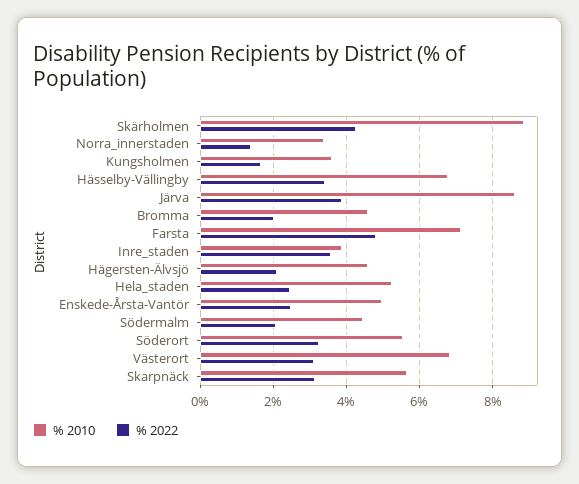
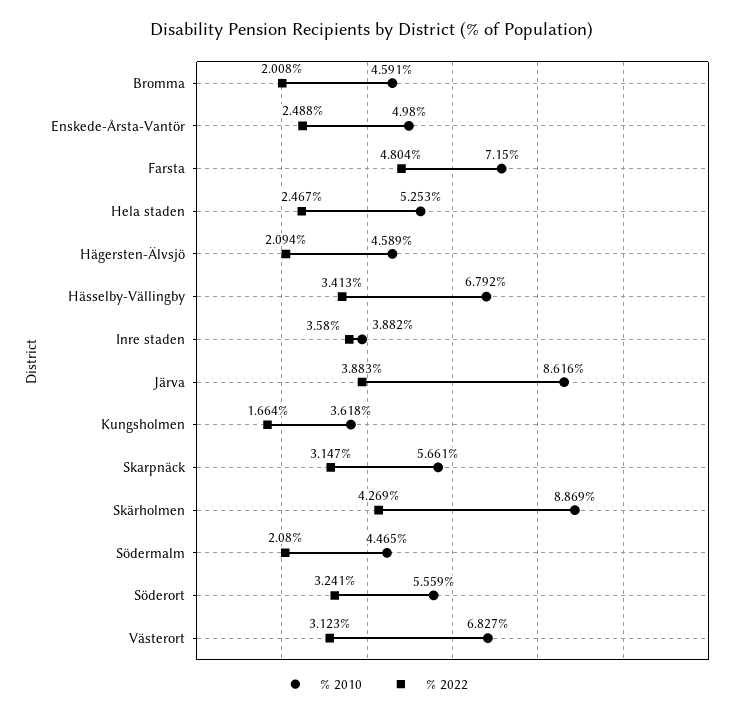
  {
    "% 2010": {
      "Skärholmen": 8.869,
-     "Norra_innerstaden": 3.4,
      "Kungsholmen": 3.618,
      "Hässelby-Vällingby": 6.792,
      "Järva": 8.616,
      "Bromma": 4.591,
      "Farsta": 7.15,
      "Inre_staden": 3.882,
      "Hägersten-Älvsjö": 4.589,
      "Hela_staden": 5.253,
      "Enskede-Årsta-Vantör": 4.98,
      "Södermalm": 4.465,
      "Söderort": 5.559,
      "Västerort": 6.827,
      "Skarpnäck": 5.661
    },
    "% 2022": {
      "Skärholmen": 4.269,
-     "Norra_innerstaden": 1.4,
      "Kungsholmen": 1.664,
      "Hässelby-Vällingby": 3.413,
      "Järva": 3.883,
      "Bromma": 2.008,
      "Farsta": 4.804,
      "Inre_staden": 3.58,
      "Hägersten-Älvsjö": 2.094,
      "Hela_staden": 2.467,
      "Enskede-Årsta-Vantör": 2.488,
      "Södermalm": 2.08,
      "Söderort": 3.241,
      "Västerort": 3.123,
      "Skarpnäck": 3.147
    }
  }

